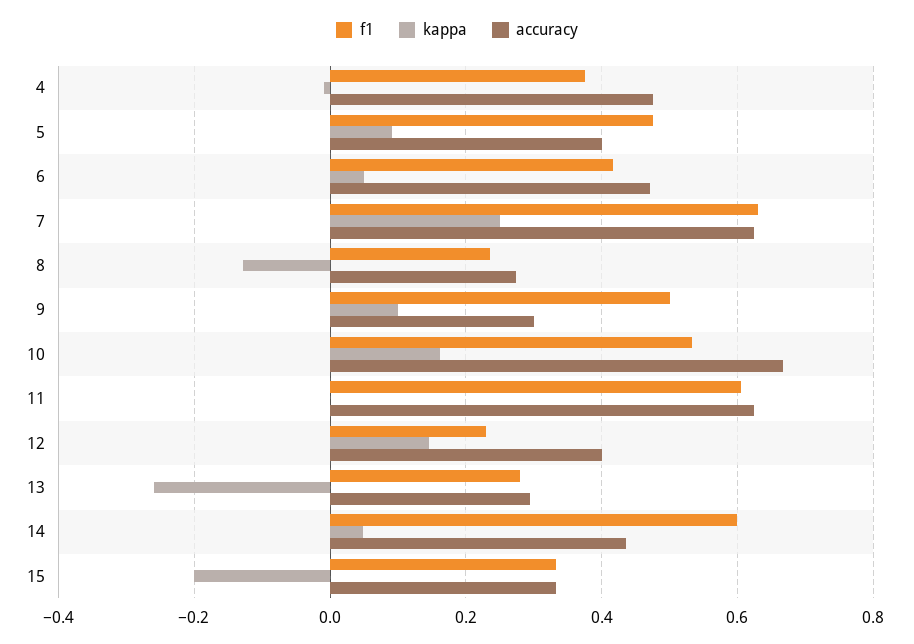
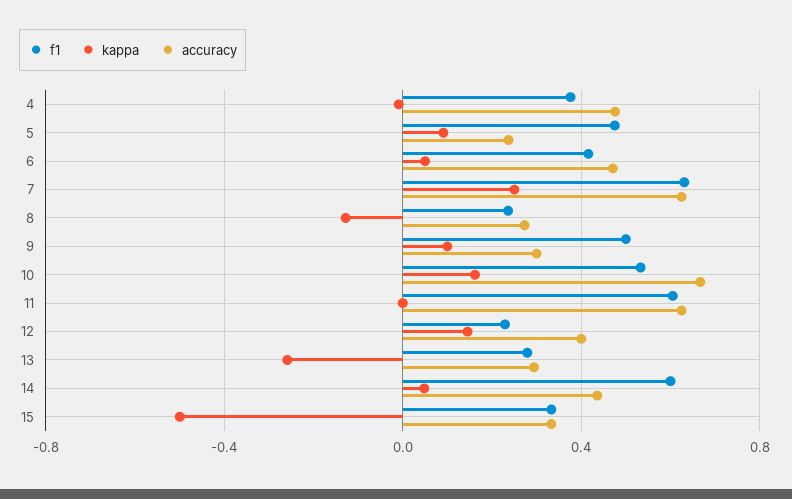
  {
    "f1": {
      "4": 0.38,
      "5": 0.48,
      "6": 0.42,
      "7": 0.64,
      "8": 0.24,
      "9": 0.5,
      "10": 0.54,
      "11": 0.6,
      "12": 0.22,
      "13": 0.28,
      "14": 0.6,
      "15": 0.34
    },
    "kappa": {
      "4": 0,
      "5": 0.1,
      "6": 0.06,
      "7": 0.26,
      "8": -0.12,
      "9": 0.1,
      "10": 0.16,
      "11": 0,
      "12": 0.14,
      "13": -0.26,
      "14": 0.04,
-     "15": -0.2
+     "15": -0.5
    },
    "accuracy": {
      "4": 0.48,
-     "5": 0.4,
+     "5": 0.25,
      "6": 0.48,
      "7": 0.62,
      "8": 0.28,
      "9": 0.3,
      "10": 0.66,
      "11": 0.62,
      "12": 0.4,
      "13": 0.3,
      "14": 0.44,
      "15": 0.34
    }
  }

